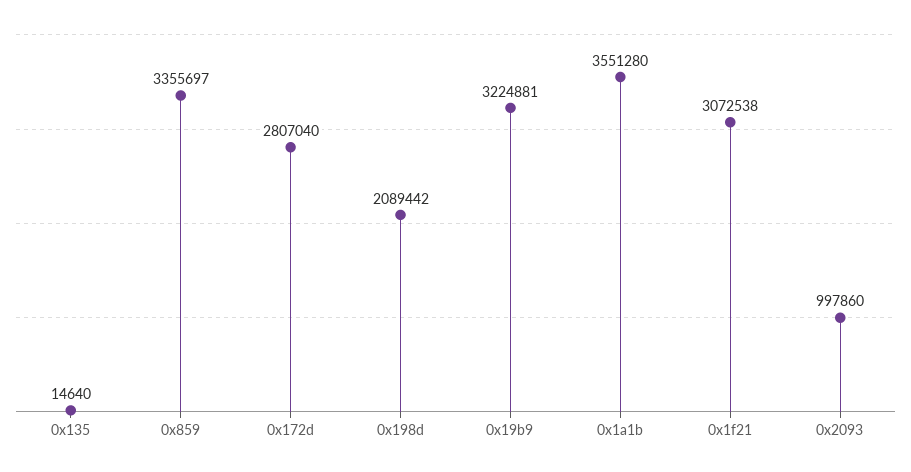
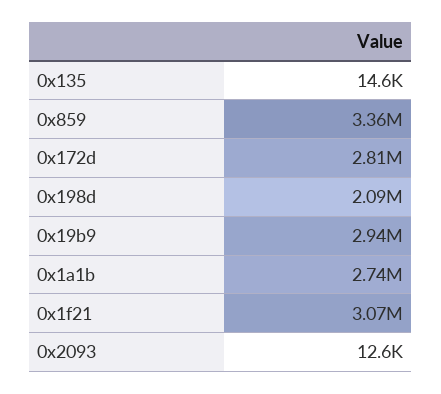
  {
    "0x135": 14640,
    "0x859": 3355697,
    "0x172d": 2807040,
    "0x198d": 2089442,
-   "0x19b9": 3224881,
+   "0x19b9": 2940000,
-   "0x1a1b": 3551280,
+   "0x1a1b": 2740000,
    "0x1f21": 3072538,
-   "0x2093": 997860
+   "0x2093": 12600
  }

